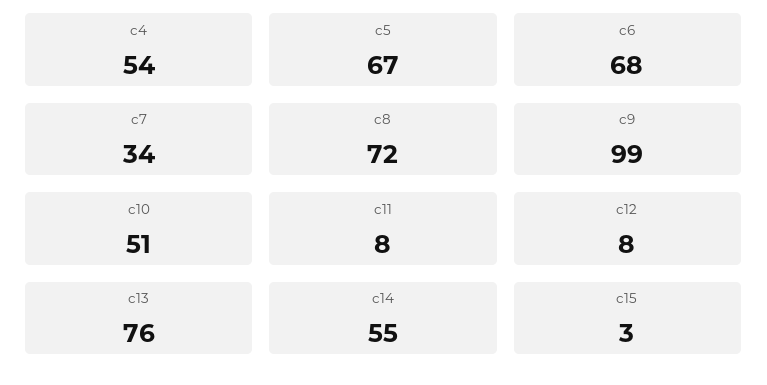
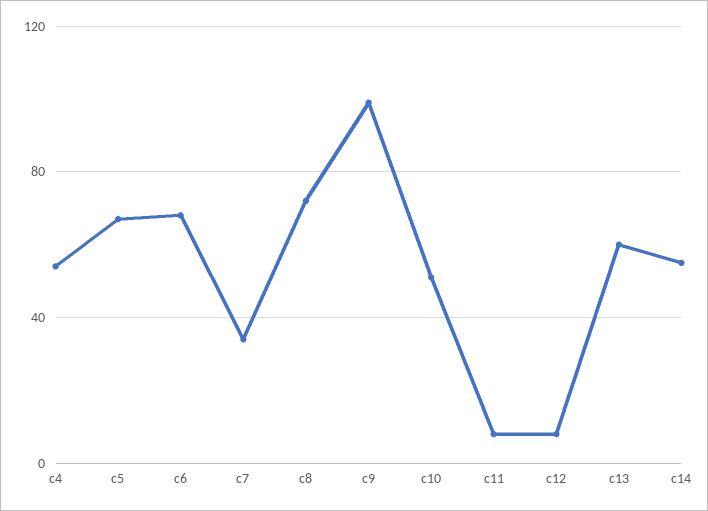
  {
    "c4": 54,
    "c5": 67,
    "c6": 68,
    "c7": 34,
    "c8": 72,
    "c9": 99,
    "c10": 51,
    "c11": 8,
    "c12": 8,
-   "c13": 76,
+   "c13": 60,
-   "c14": 55,
+   "c14": 55
-   "c15": 3
  }

